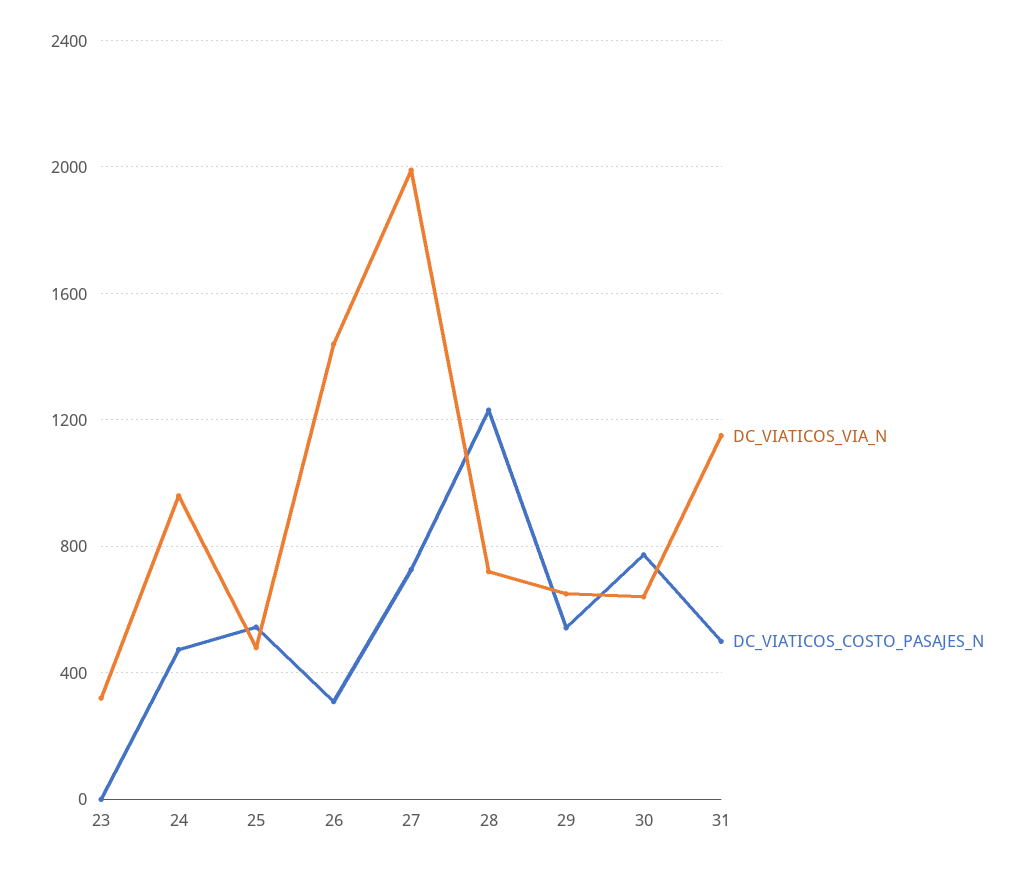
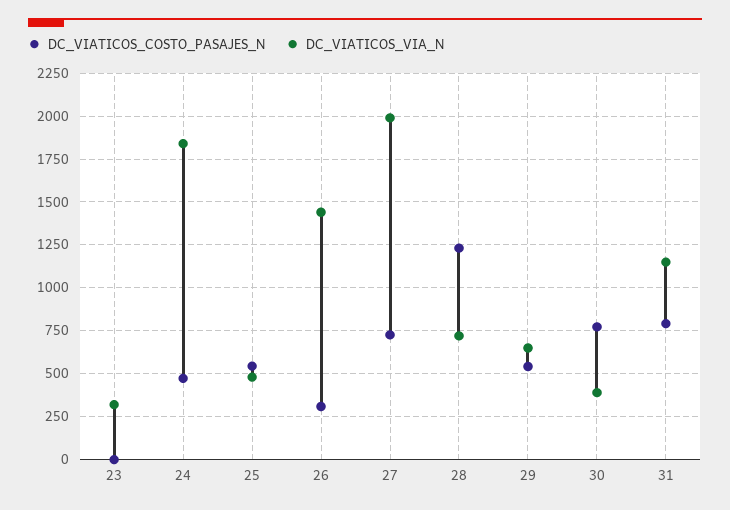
  {
    "DC_VIATICOS_VIA_N": {
      "23": 300,
-     "24": 950,
+     "24": 1850,
      "25": 500,
      "26": 1450,
      "27": 2000,
      "28": 700,
      "29": 650,
-     "30": 650,
+     "30": 400,
      "31": 1150
    },
    "DC_VIATICOS_COSTO_PASAJES_N": {
      "23": 0,
      "24": 450,
      "25": 550,
      "26": 300,
      "27": 750,
      "28": 1250,
      "29": 550,
      "30": 750,
-     "31": 500
+     "31": 800
    }
  }

